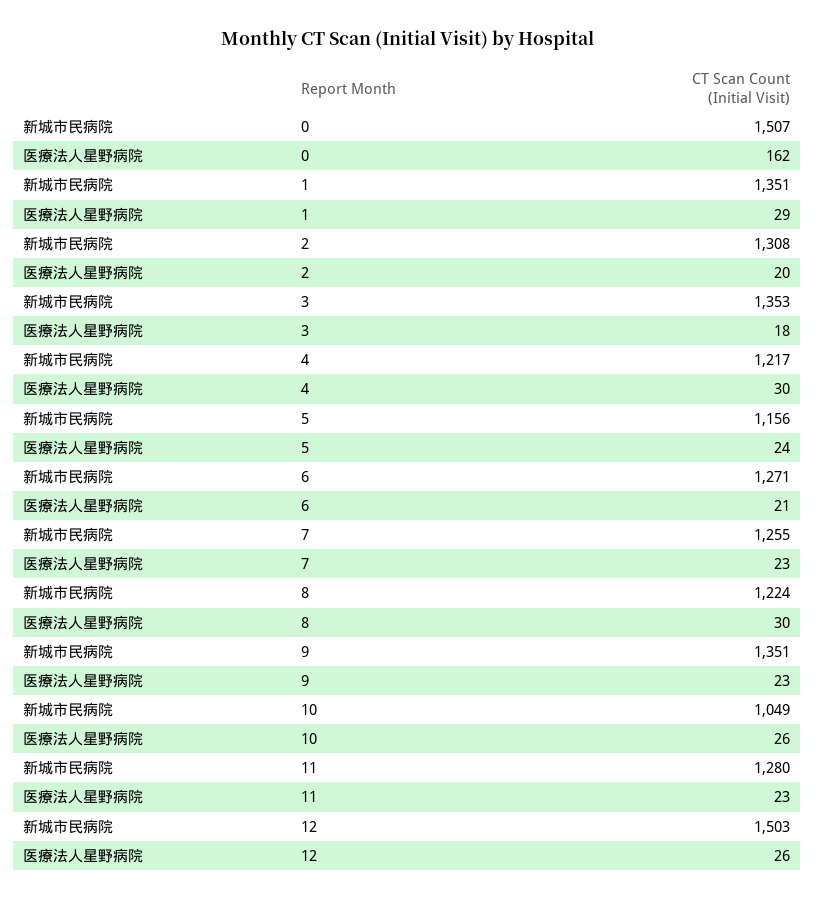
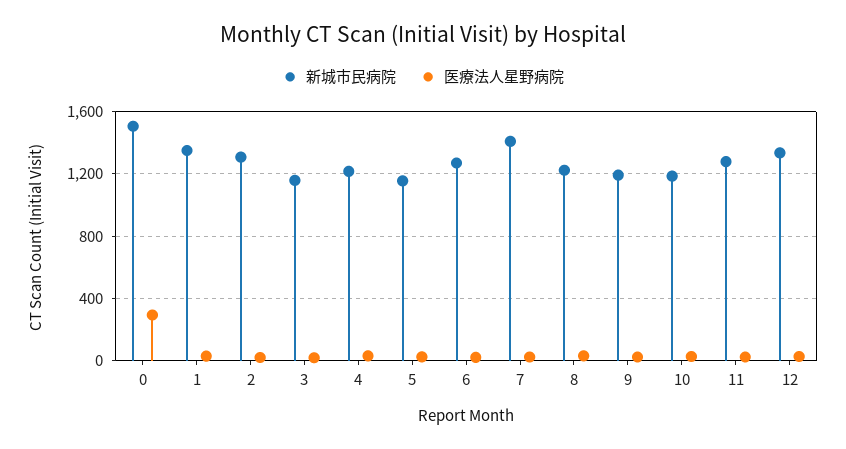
  {
    "新城市民病院": {
      "0": 1507,
      "1": 1351,
      "2": 1308,
-     "3": 1353,
+     "3": 1150,
      "4": 1217,
      "5": 1156,
      "6": 1271,
-     "7": 1255,
+     "7": 1400,
      "8": 1224,
-     "9": 1351,
+     "9": 1200,
-     "10": 1049,
+     "10": 1200,
      "11": 1280,
-     "12": 1503
+     "12": 1350
    },
    "医療法人星野病院": {
-     "0": 162,
+     "0": 300,
      "1": 29,
      "2": 20,
      "3": 18,
      "4": 30,
      "5": 24,
      "6": 21,
      "7": 23,
      "8": 30,
      "9": 23,
      "10": 26,
      "11": 23,
      "12": 26
    }
  }

